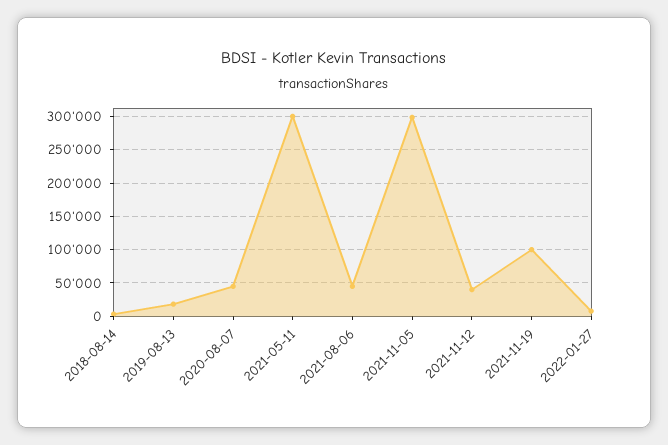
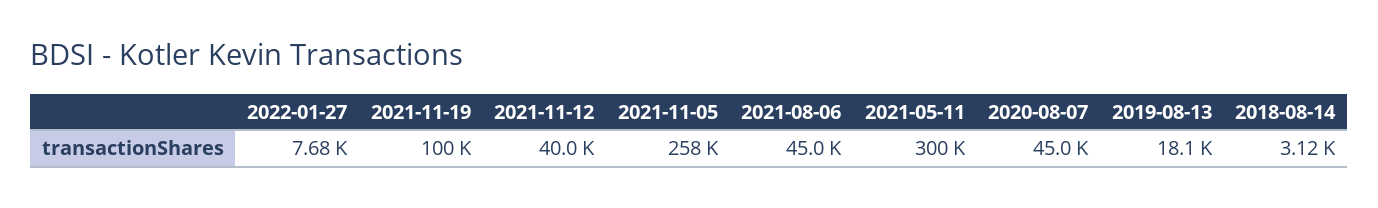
  {
    "2018-08-14": 3120,
    "2019-08-13": 18100,
    "2020-08-07": 45000,
    "2021-05-11": 300000,
    "2021-08-06": 45000,
-   "2021-11-05": 300000,
+   "2021-11-05": 258000,
    "2021-11-12": 40000,
    "2021-11-19": 100000,
    "2022-01-27": 7680
  }

